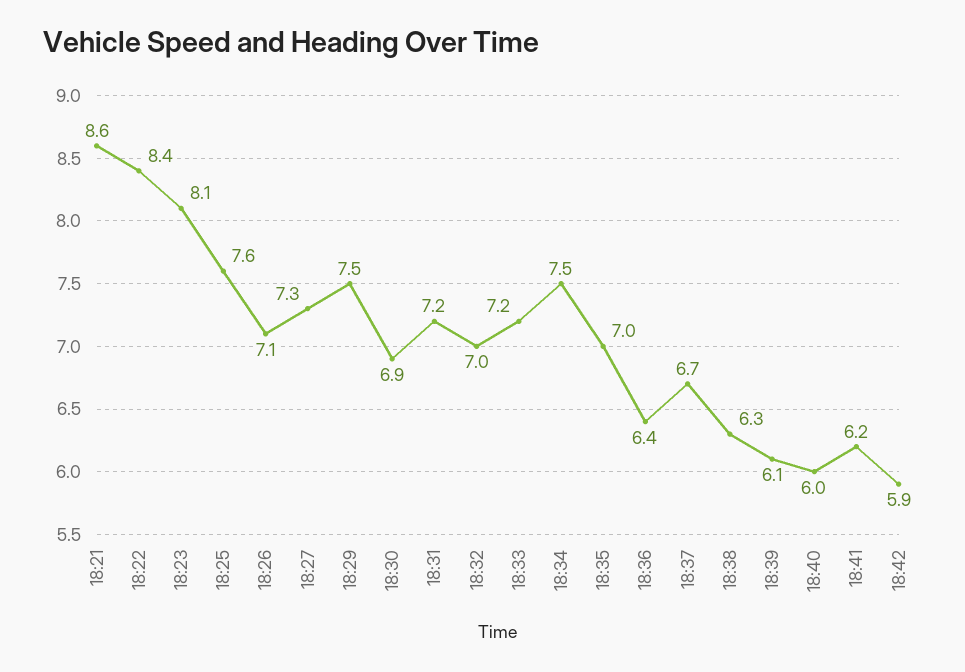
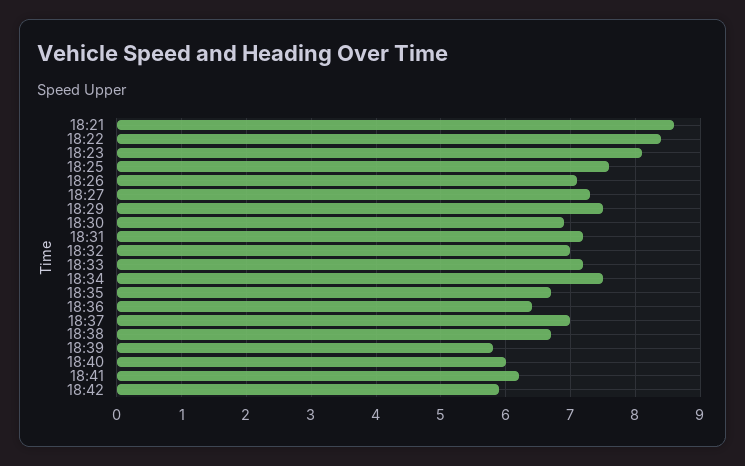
  {
    "18:21": 8.6,
    "18:22": 8.4,
    "18:23": 8.1,
    "18:25": 7.6,
    "18:26": 7.1,
    "18:27": 7.3,
    "18:29": 7.5,
    "18:30": 6.9,
    "18:31": 7.2,
    "18:32": 7,
    "18:33": 7.2,
    "18:34": 7.5,
-   "18:35": 7,
+   "18:35": 6.7,
    "18:36": 6.4,
-   "18:37": 6.7,
+   "18:37": 7,
-   "18:38": 6.3,
+   "18:38": 6.7,
-   "18:39": 6.1,
+   "18:39": 5.8,
    "18:40": 6,
    "18:41": 6.2,
    "18:42": 5.9
  }

